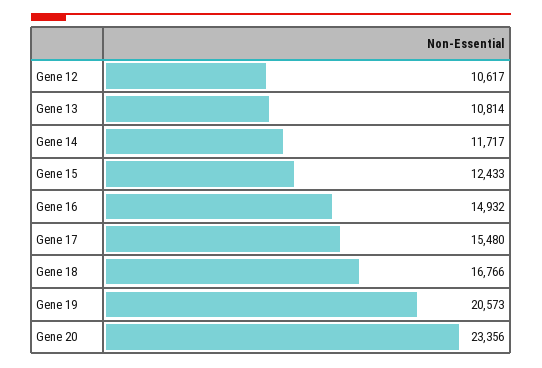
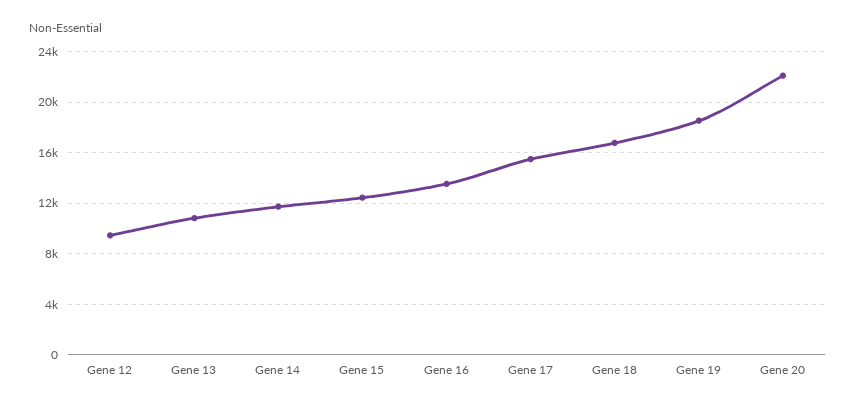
  {
-   "Gene 12": 10617,
+   "Gene 12": 9500,
    "Gene 13": 10814,
    "Gene 14": 11717,
    "Gene 15": 12433,
-   "Gene 16": 14932,
+   "Gene 16": 13500,
    "Gene 17": 15480,
    "Gene 18": 16766,
-   "Gene 19": 20573,
+   "Gene 19": 18500,
-   "Gene 20": 23356
+   "Gene 20": 22000
  }

